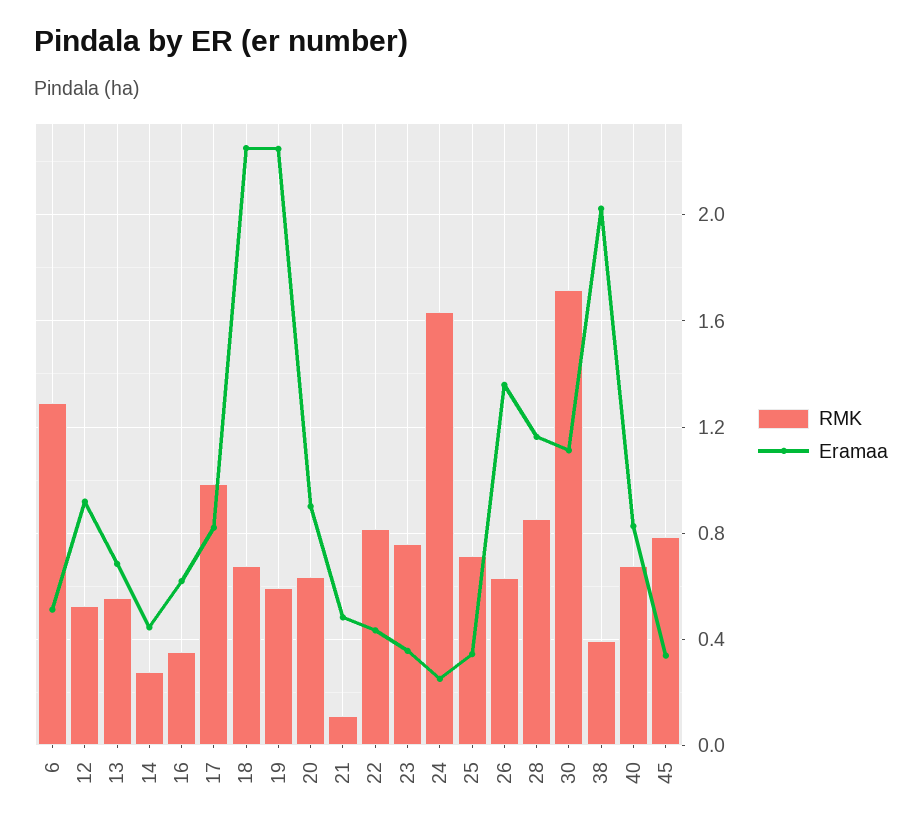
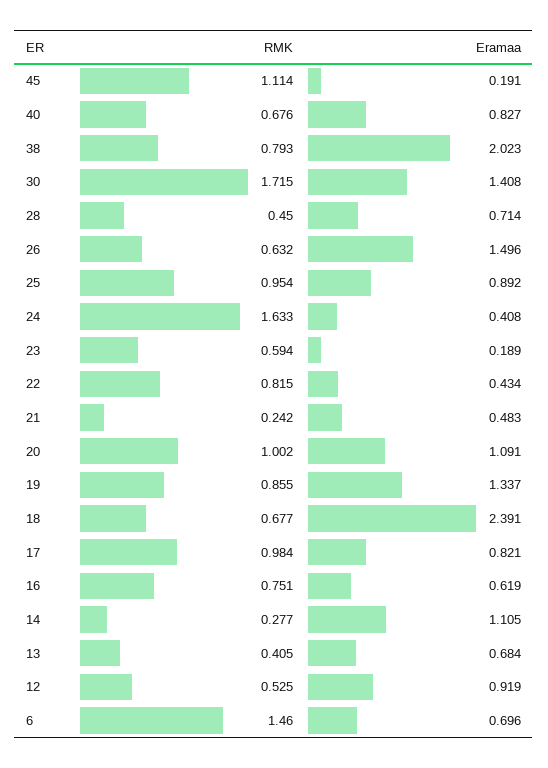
  {
    "RMK": {
-     "6": 1.3,
+     "6": 1.46,
      "12": 0.525,
-     "13": 0.55,
+     "13": 0.405,
      "14": 0.277,
-     "16": 0.35,
+     "16": 0.751,
      "17": 0.984,
      "18": 0.677,
-     "19": 0.6,
+     "19": 0.855,
-     "20": 0.65,
+     "20": 1.002,
-     "21": 0.1,
+     "21": 0.242,
      "22": 0.815,
-     "23": 0.75,
+     "23": 0.594,
      "24": 1.633,
-     "25": 0.7,
+     "25": 0.954,
      "26": 0.632,
-     "28": 0.85,
+     "28": 0.45,
      "30": 1.715,
-     "38": 0.4,
+     "38": 0.793,
      "40": 0.676,
-     "45": 0.8
+     "45": 1.114
    },
    "Eramaa": {
-     "6": 0.5,
+     "6": 0.696,
      "12": 0.919,
      "13": 0.684,
-     "14": 0.45,
+     "14": 1.105,
      "16": 0.619,
      "17": 0.821,
-     "18": 2.25,
+     "18": 2.391,
-     "19": 2.25,
+     "19": 1.337,
-     "20": 0.9,
+     "20": 1.091,
      "21": 0.483,
      "22": 0.434,
-     "23": 0.35,
+     "23": 0.189,
-     "24": 0.25,
+     "24": 0.408,
-     "25": 0.35,
+     "25": 0.892,
-     "26": 1.35,
+     "26": 1.496,
-     "28": 1.15,
+     "28": 0.714,
-     "30": 1.1,
+     "30": 1.408,
      "38": 2.023,
      "40": 0.827,
-     "45": 0.35
+     "45": 0.191
    }
  }

